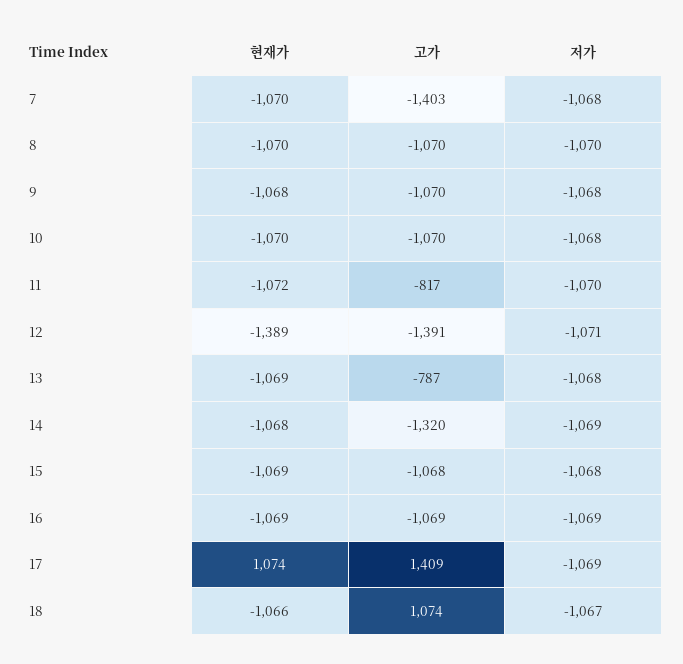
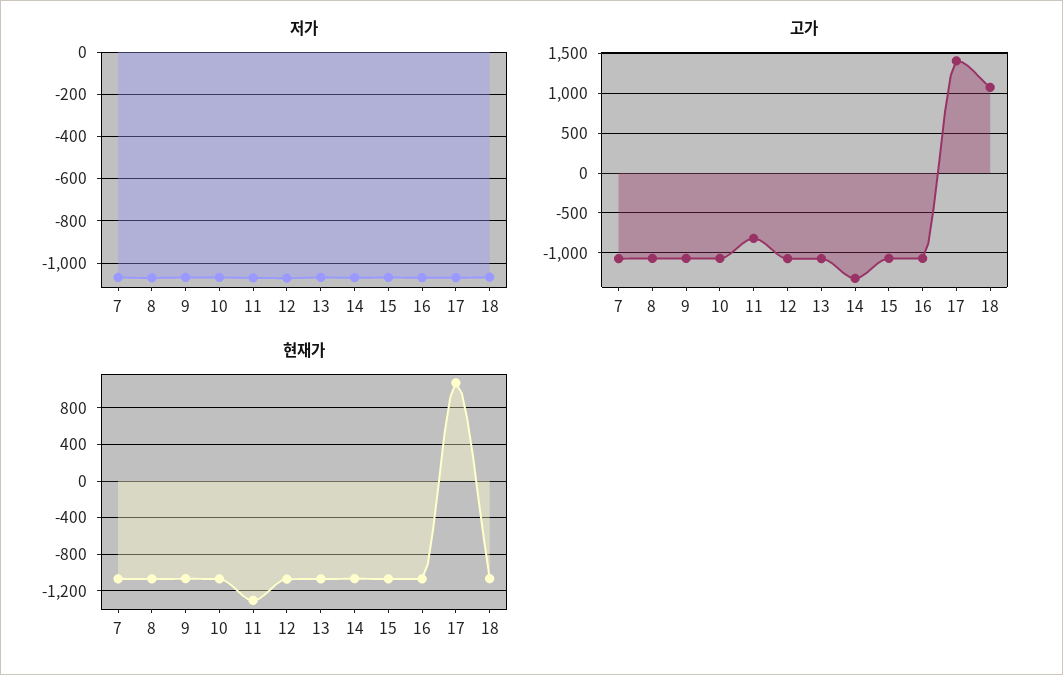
  {
    "현재가": {
      "7": -1070,
      "8": -1070,
      "9": -1068,
      "10": -1070,
-     "11": -1072,
+     "11": -1300,
-     "12": -1389,
+     "12": -1100,
      "13": -1069,
      "14": -1068,
      "15": -1069,
      "16": -1069,
      "17": 1074,
      "18": -1066
    },
    "고가": {
-     "7": -1403,
+     "7": -1100,
      "8": -1070,
      "9": -1070,
      "10": -1070,
      "11": -817,
-     "12": -1391,
+     "12": -1100,
-     "13": -787,
+     "13": -1100,
      "14": -1320,
      "15": -1068,
      "16": -1069,
      "17": 1409,
      "18": 1074
    },
    "저가": {
      "7": -1068,
      "8": -1070,
      "9": -1068,
      "10": -1068,
      "11": -1070,
      "12": -1071,
      "13": -1068,
      "14": -1069,
      "15": -1068,
      "16": -1069,
      "17": -1069,
      "18": -1067
    }
  }

